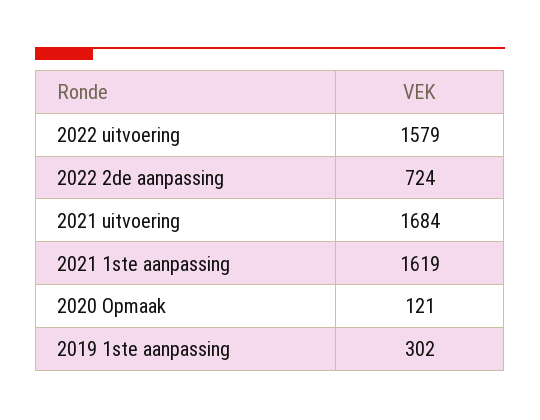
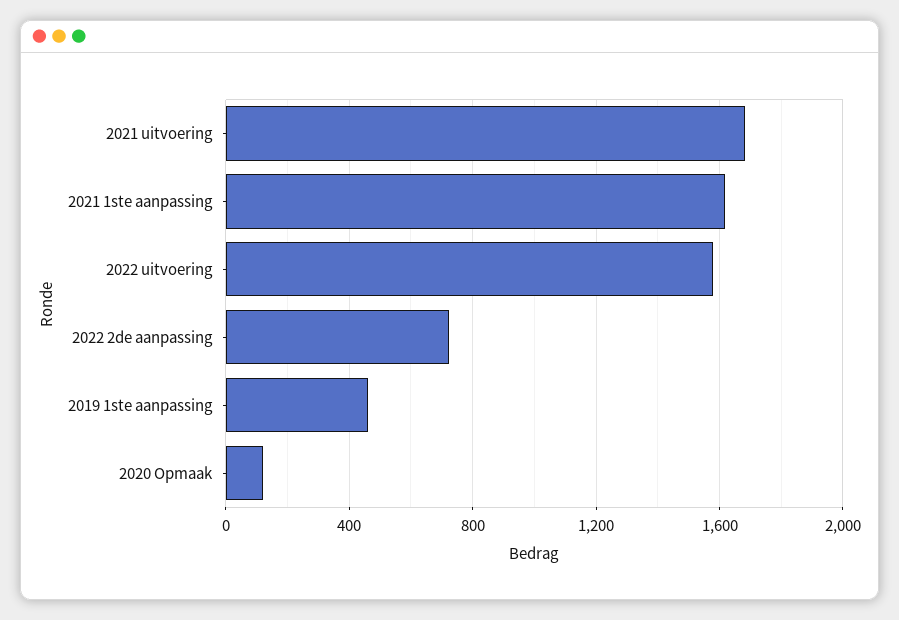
  {
    "2022 uitvoering": 1579,
    "2022 2de aanpassing": 724,
    "2021 uitvoering": 1684,
    "2021 1ste aanpassing": 1619,
    "2020 Opmaak": 121,
-   "2019 1ste aanpassing": 302
+   "2019 1ste aanpassing": 450
  }

